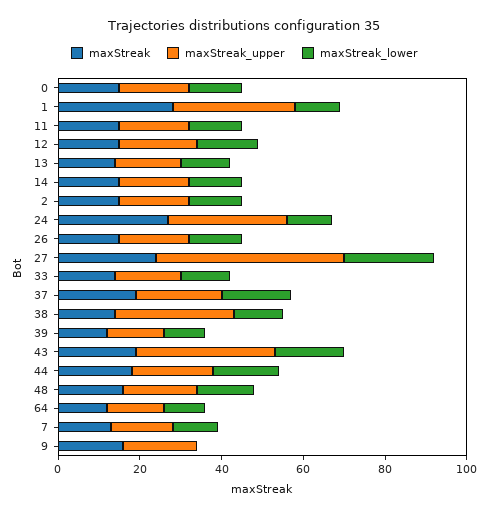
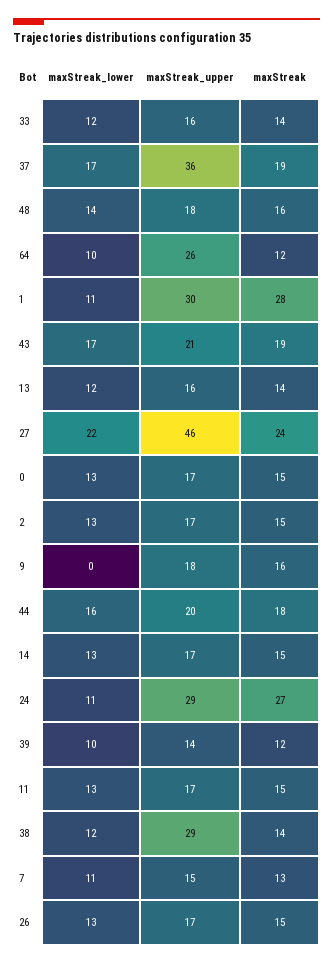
  {
    "maxStreak": {
      "0": 15,
      "1": 28,
      "11": 15,
-     "12": 15,
      "13": 14,
      "14": 15,
      "2": 15,
      "24": 27,
      "26": 15,
      "27": 24,
      "33": 14,
      "37": 19,
      "38": 14,
      "39": 12,
      "43": 19,
      "44": 18,
      "48": 16,
      "64": 12,
      "7": 13,
      "9": 16
    },
    "maxStreak_upper": {
      "0": 17,
      "1": 30,
      "11": 17,
-     "12": 20,
      "13": 16,
      "14": 17,
      "2": 17,
      "24": 29,
      "26": 17,
      "27": 46,
      "33": 16,
-     "37": 20,
+     "37": 36,
      "38": 29,
      "39": 14,
-     "43": 35,
+     "43": 21,
      "44": 20,
      "48": 18,
-     "64": 15,
+     "64": 26,
      "7": 15,
      "9": 18
    },
    "maxStreak_lower": {
      "0": 13,
      "1": 11,
      "11": 13,
-     "12": 15,
      "13": 12,
      "14": 13,
      "2": 13,
      "24": 11,
      "26": 13,
      "27": 22,
      "33": 12,
      "37": 17,
      "38": 12,
      "39": 10,
      "43": 17,
      "44": 16,
      "48": 14,
      "64": 10,
      "7": 11,
      "9": 0
    }
  }

